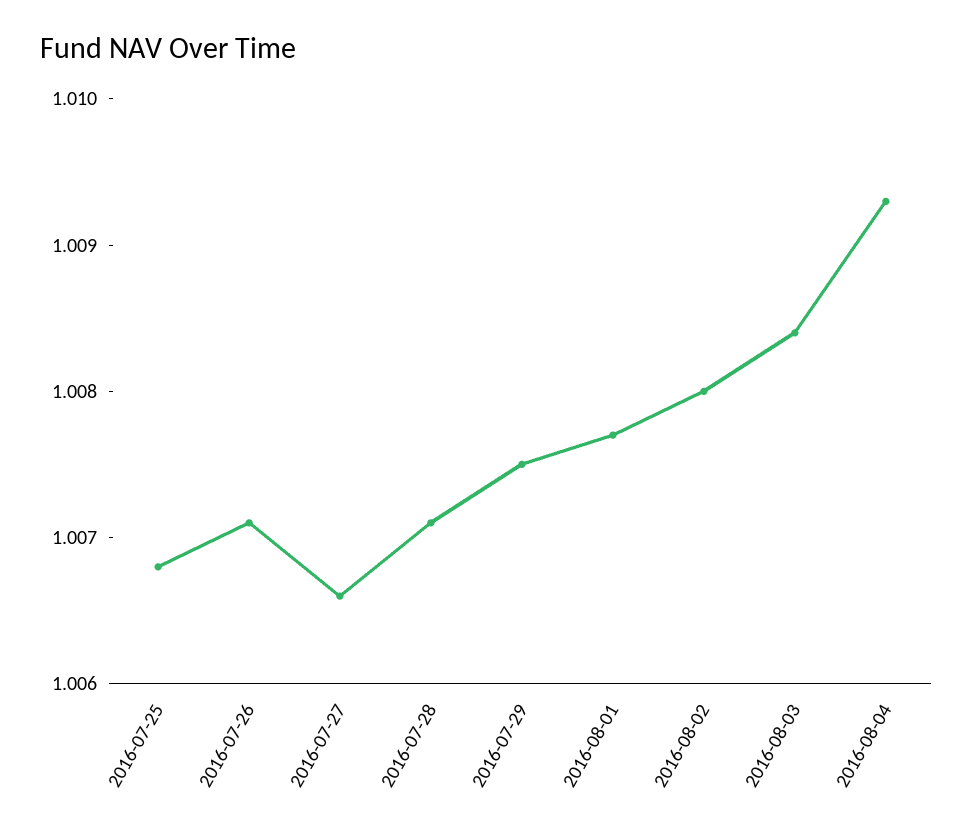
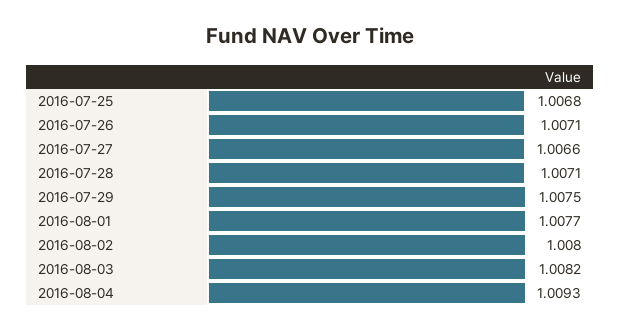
  {
    "2016-07-25": 1.0068,
    "2016-07-26": 1.0071,
    "2016-07-27": 1.0066,
    "2016-07-28": 1.0071,
    "2016-07-29": 1.0075,
    "2016-08-01": 1.0077,
    "2016-08-02": 1.008,
-   "2016-08-03": 1.0084,
+   "2016-08-03": 1.0082,
    "2016-08-04": 1.0093
  }

